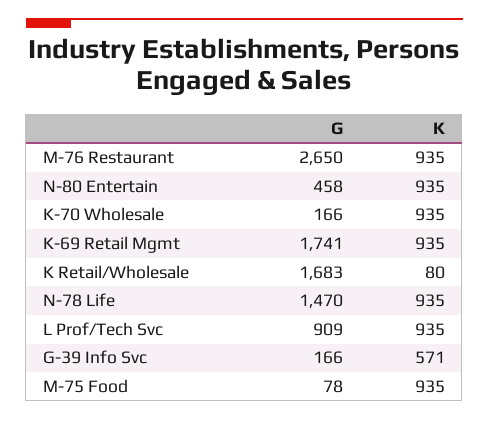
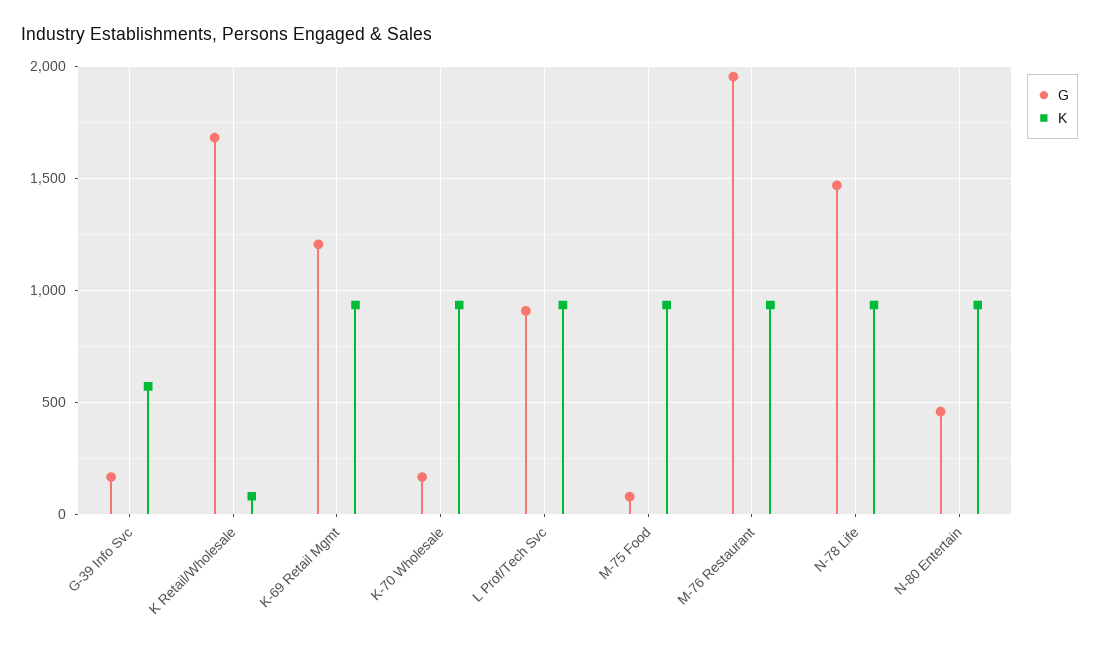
  {
    "G": {
-     "M-76 Restaurant": 2650,
+     "M-76 Restaurant": 1950,
      "N-80 Entertain": 458,
      "K-70 Wholesale": 166,
-     "K-69 Retail Mgmt": 1741,
+     "K-69 Retail Mgmt": 1200,
      "K Retail/Wholesale": 1683,
      "N-78 Life": 1470,
      "L Prof/Tech Svc": 909,
      "G-39 Info Svc": 166,
      "M-75 Food": 78
    },
    "K": {
      "M-76 Restaurant": 935,
      "N-80 Entertain": 935,
      "K-70 Wholesale": 935,
      "K-69 Retail Mgmt": 935,
      "K Retail/Wholesale": 80,
      "N-78 Life": 935,
      "L Prof/Tech Svc": 935,
      "G-39 Info Svc": 571,
      "M-75 Food": 935
    }
  }

